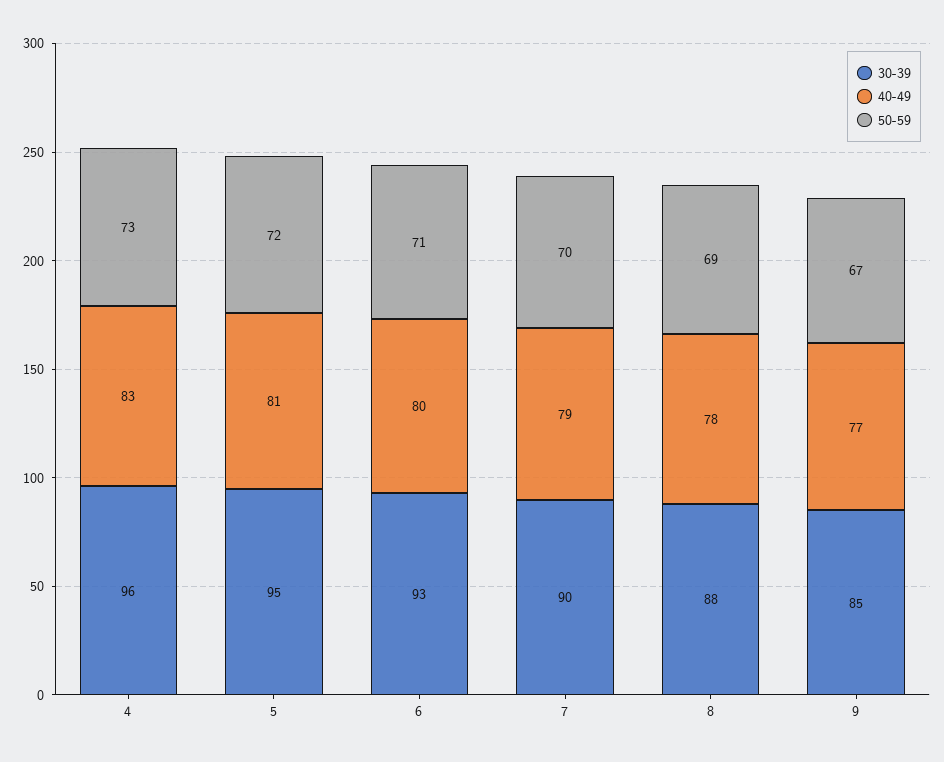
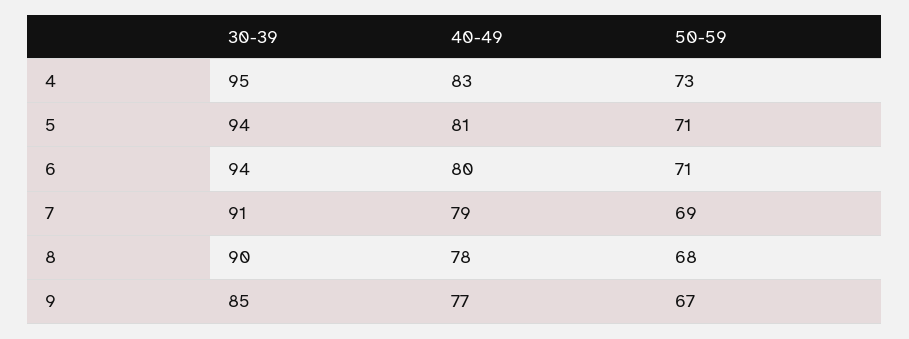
  {
    "30-39": {
-     "4": 96,
+     "4": 95,
-     "5": 95,
+     "5": 94,
-     "6": 93,
+     "6": 94,
-     "7": 90,
+     "7": 91,
-     "8": 88,
+     "8": 90,
      "9": 85
    },
    "40-49": {
      "4": 83,
      "5": 81,
      "6": 80,
      "7": 79,
      "8": 78,
      "9": 77
    },
    "50-59": {
      "4": 73,
-     "5": 72,
+     "5": 71,
      "6": 71,
-     "7": 70,
+     "7": 69,
-     "8": 69,
+     "8": 68,
      "9": 67
    }
  }

